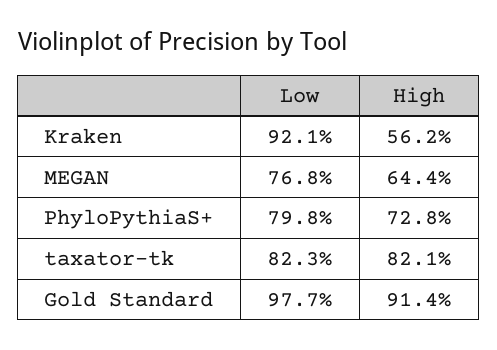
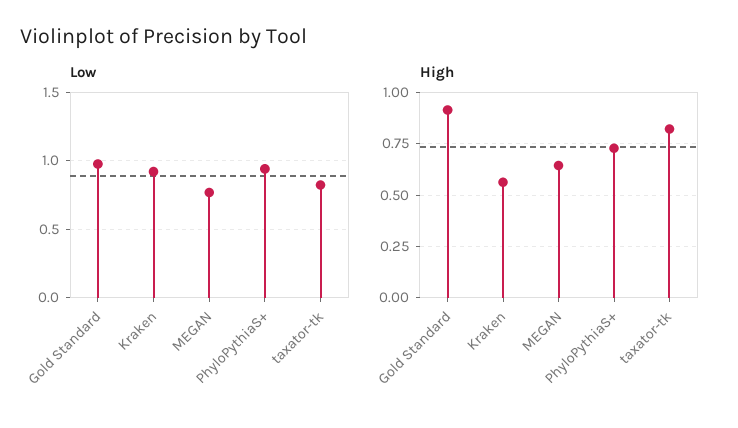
  {
    "Low": {
      "Kraken": 0.921,
      "MEGAN": 0.768,
-     "PhyloPythiaS+": 0.798,
+     "PhyloPythiaS+": 0.95,
      "taxator-tk": 0.823,
      "Gold Standard": 0.977
    },
    "High": {
      "Kraken": 0.562,
      "MEGAN": 0.644,
      "PhyloPythiaS+": 0.728,
      "taxator-tk": 0.821,
      "Gold Standard": 0.914
    }
  }

